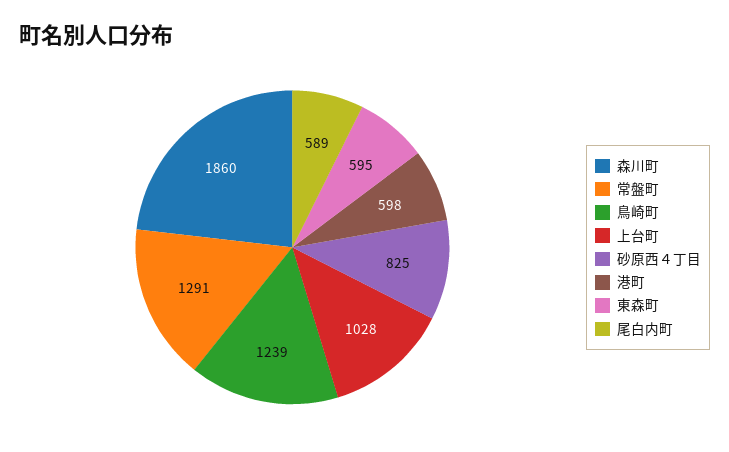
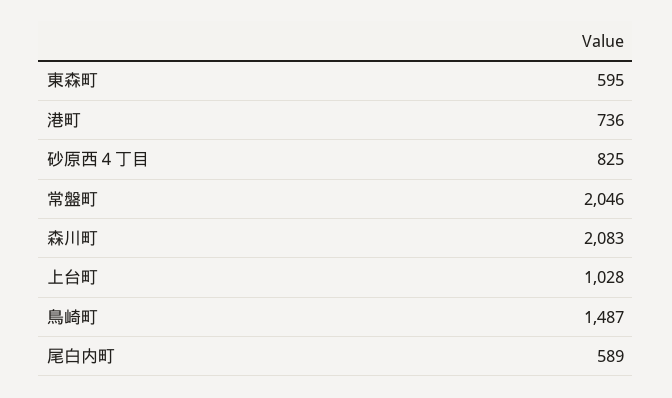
  {
-   "森川町": 1860,
+   "森川町": 2083,
-   "常盤町": 1291,
+   "常盤町": 2046,
-   "鳥崎町": 1239,
+   "鳥崎町": 1487,
    "上台町": 1028,
    "砂原西４丁目": 825,
-   "港町": 598,
+   "港町": 736,
    "東森町": 595,
    "尾白内町": 589
  }

